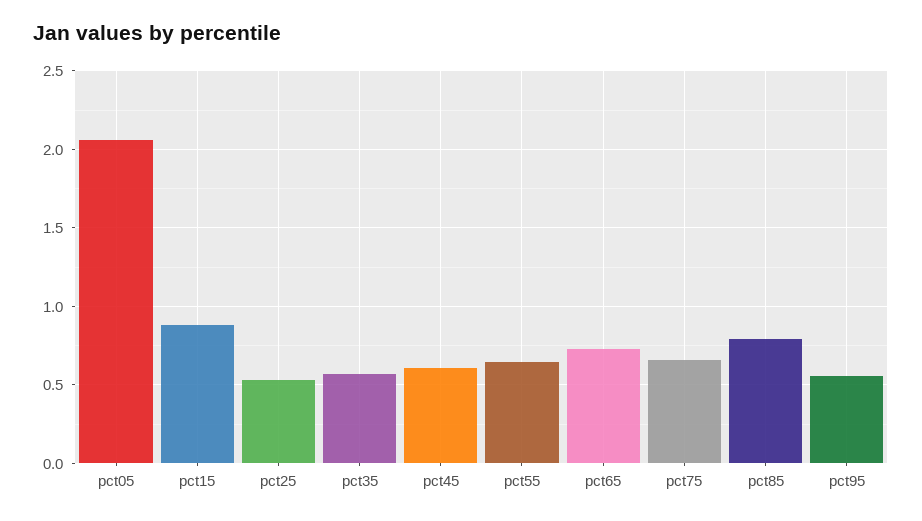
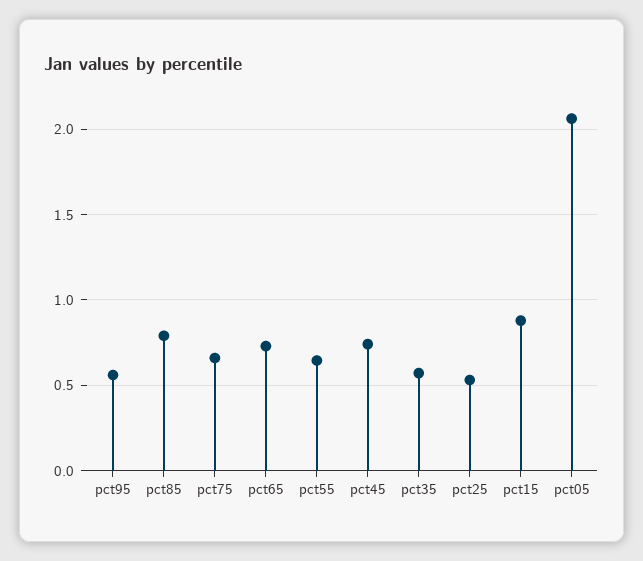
  {
    "pct05": 2.05,
    "pct15": 0.9,
    "pct25": 0.55,
    "pct35": 0.55,
-   "pct45": 0.6,
+   "pct45": 0.75,
    "pct55": 0.65,
    "pct65": 0.75,
    "pct75": 0.65,
    "pct85": 0.8,
    "pct95": 0.55
  }

